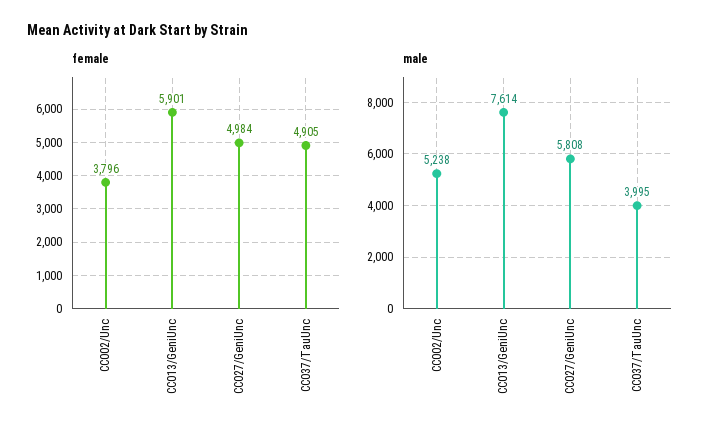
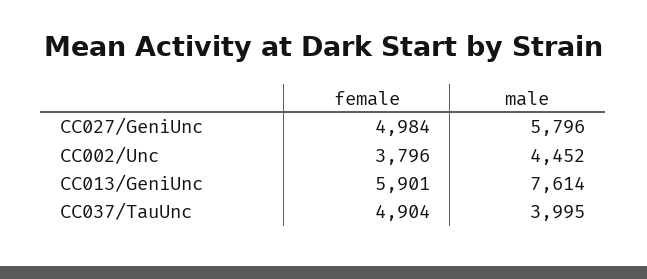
  {
    "female": {
      "CC002/Unc": 3796,
      "CC013/GeniUnc": 5901,
      "CC027/GeniUnc": 4984,
-     "CC037/TauUnc": 4905
+     "CC037/TauUnc": 4904
    },
    "male": {
-     "CC002/Unc": 5238,
+     "CC002/Unc": 4452,
      "CC013/GeniUnc": 7614,
-     "CC027/GeniUnc": 5808,
+     "CC027/GeniUnc": 5796,
      "CC037/TauUnc": 3995
    }
  }

